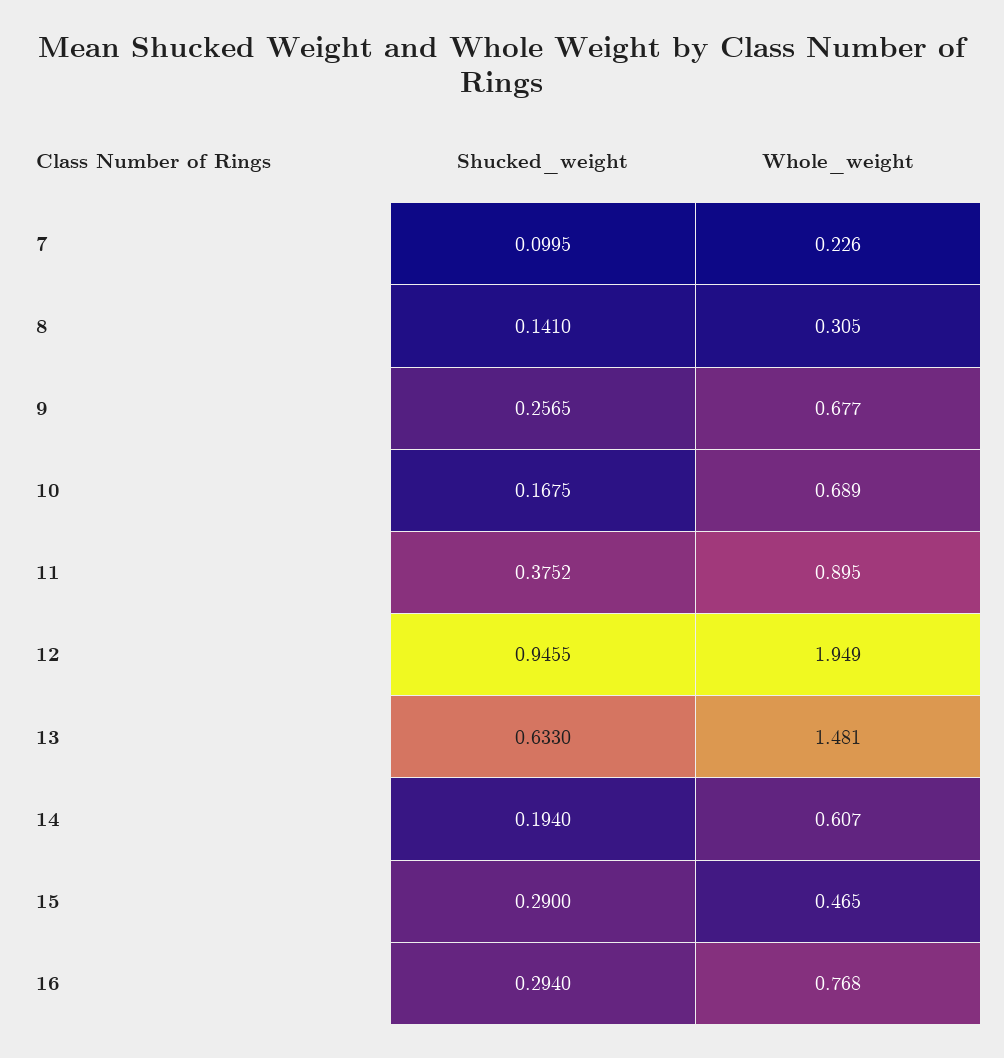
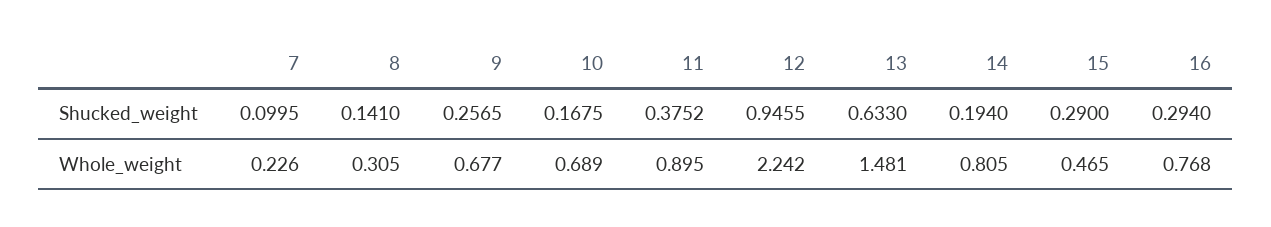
  {
    "Shucked_weight": {
      "7": 0.0995,
      "8": 0.141,
      "9": 0.2565,
      "10": 0.1675,
      "11": 0.3752,
      "12": 0.9455,
      "13": 0.633,
      "14": 0.194,
      "15": 0.29,
      "16": 0.294
    },
    "Whole_weight": {
      "7": 0.226,
      "8": 0.305,
      "9": 0.677,
      "10": 0.689,
      "11": 0.895,
-     "12": 1.949,
+     "12": 2.242,
      "13": 1.481,
-     "14": 0.607,
+     "14": 0.805,
      "15": 0.465,
      "16": 0.768
    }
  }

